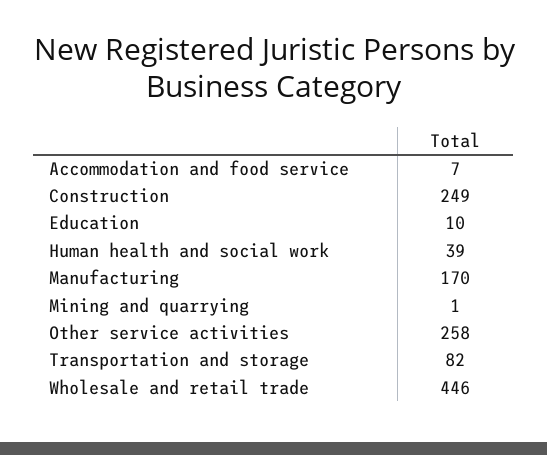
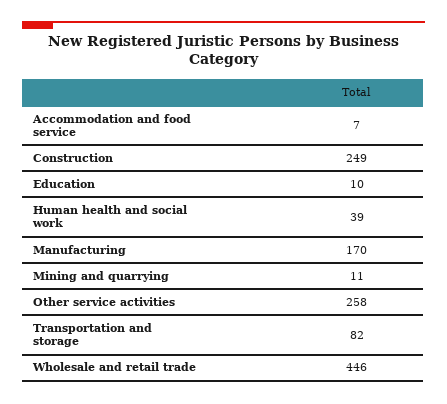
  {
    "Accommodation and food service": 7,
    "Construction": 249,
    "Education": 10,
    "Human health and social work": 39,
    "Manufacturing": 170,
-   "Mining and quarrying": 1,
+   "Mining and quarrying": 11,
    "Other service activities": 258,
    "Transportation and storage": 82,
    "Wholesale and retail trade": 446
  }

